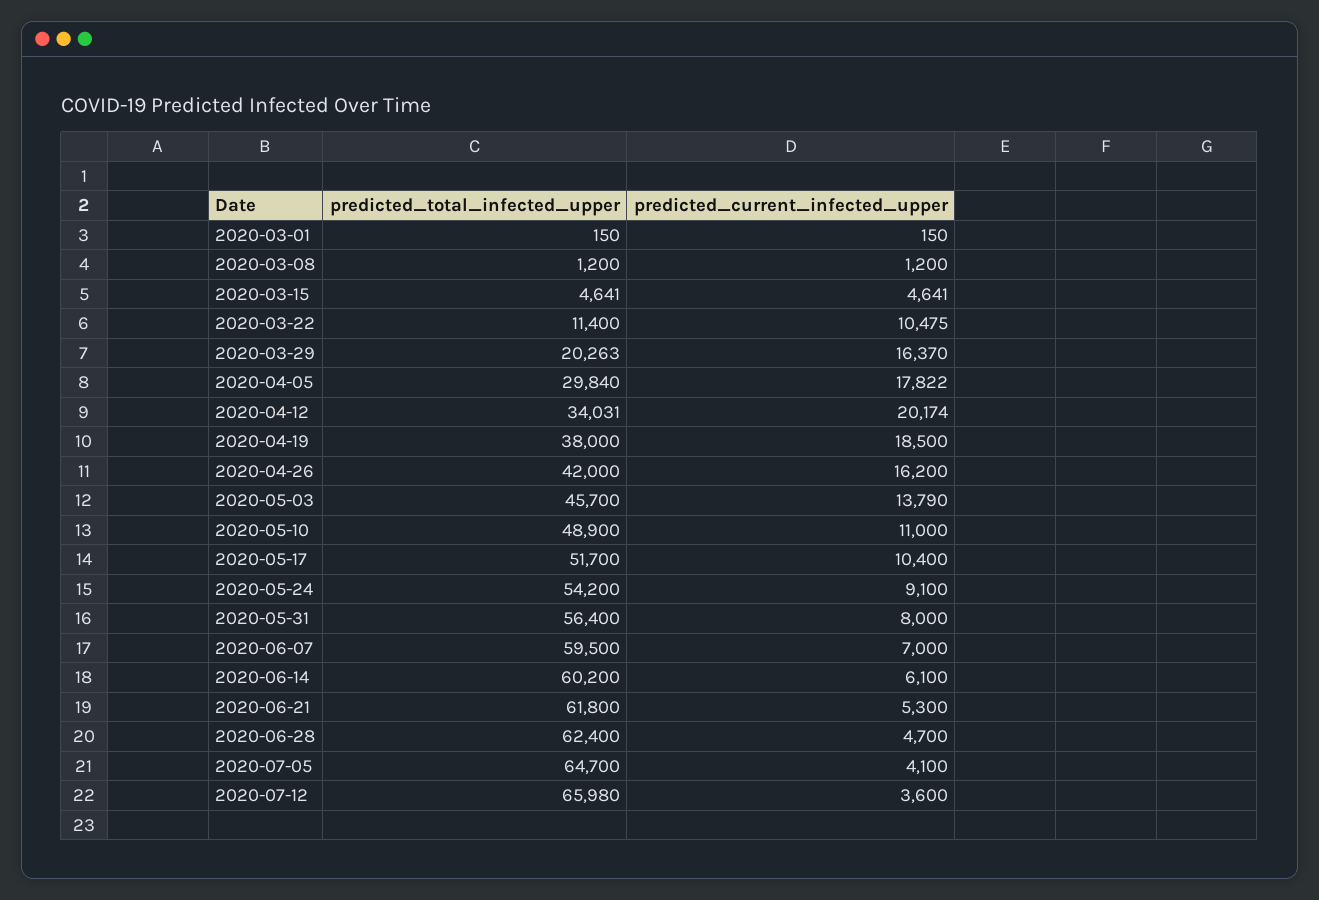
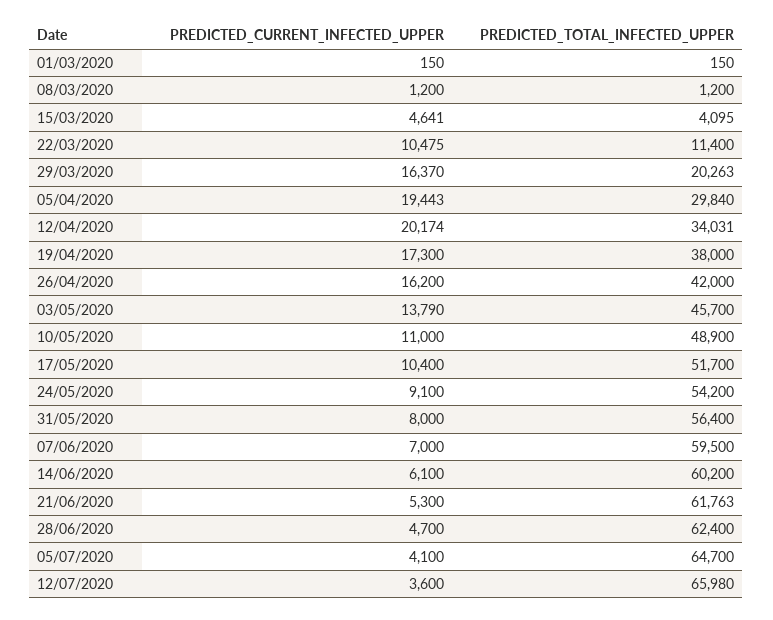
  {
    "predicted_total_infected_upper": {
      "2020-03-01": 150,
      "2020-03-08": 1200,
-     "2020-03-15": 4641,
+     "2020-03-15": 4095,
      "2020-03-22": 11400,
      "2020-03-29": 20263,
      "2020-04-05": 29840,
      "2020-04-12": 34031,
      "2020-04-19": 38000,
      "2020-04-26": 42000,
      "2020-05-03": 45700,
      "2020-05-10": 48900,
      "2020-05-17": 51700,
      "2020-05-24": 54200,
      "2020-05-31": 56400,
      "2020-06-07": 59500,
      "2020-06-14": 60200,
-     "2020-06-21": 61800,
+     "2020-06-21": 61763,
      "2020-06-28": 62400,
      "2020-07-05": 64700,
      "2020-07-12": 65980
    },
    "predicted_current_infected_upper": {
      "2020-03-01": 150,
      "2020-03-08": 1200,
      "2020-03-15": 4641,
      "2020-03-22": 10475,
      "2020-03-29": 16370,
-     "2020-04-05": 17822,
+     "2020-04-05": 19443,
      "2020-04-12": 20174,
-     "2020-04-19": 18500,
+     "2020-04-19": 17300,
      "2020-04-26": 16200,
      "2020-05-03": 13790,
      "2020-05-10": 11000,
      "2020-05-17": 10400,
      "2020-05-24": 9100,
      "2020-05-31": 8000,
      "2020-06-07": 7000,
      "2020-06-14": 6100,
      "2020-06-21": 5300,
      "2020-06-28": 4700,
      "2020-07-05": 4100,
      "2020-07-12": 3600
    }
  }

